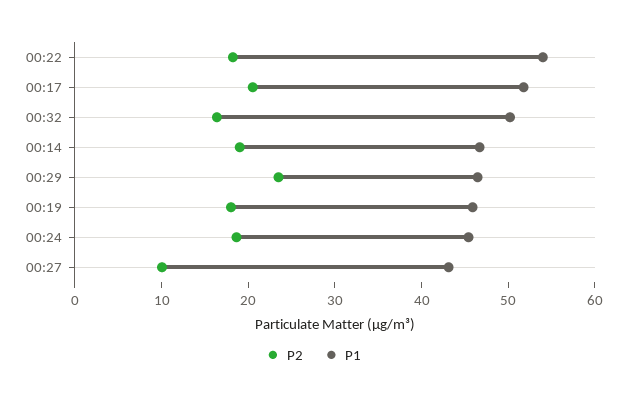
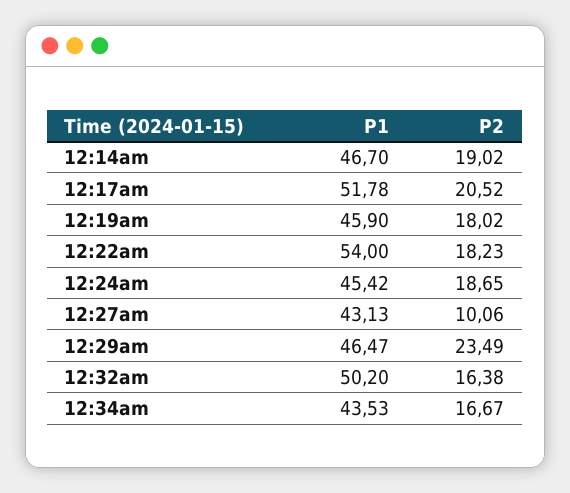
  {
    "P2": {
      "00:22": 18.23,
      "00:17": 20.52,
      "00:32": 16.38,
      "00:14": 19.02,
      "00:29": 23.49,
      "00:19": 18.02,
      "00:24": 18.65,
-     "00:27": 10.06
+     "00:27": 10.06,
+     "12:34am": 16.67
    },
    "P1": {
      "00:22": 54,
      "00:17": 51.78,
      "00:32": 50.2,
      "00:14": 46.7,
      "00:29": 46.47,
      "00:19": 45.9,
      "00:24": 45.42,
-     "00:27": 43.13
+     "00:27": 43.13,
+     "12:34am": 43.53
    }
  }

